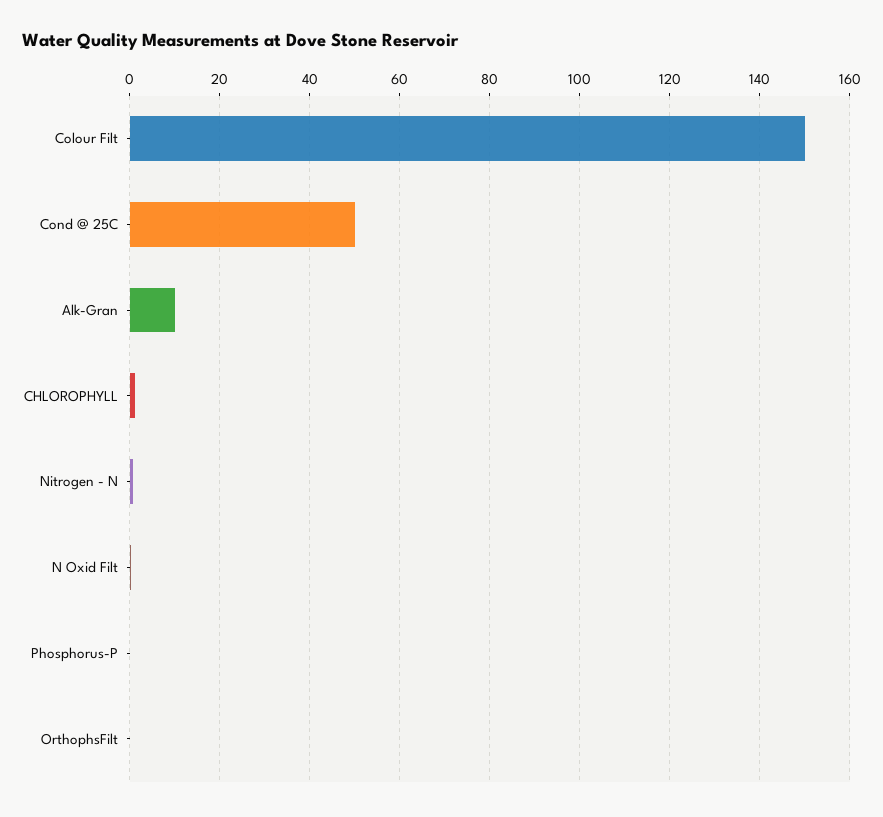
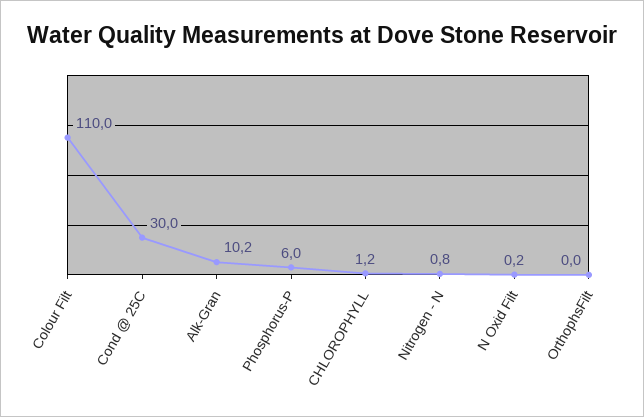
  {
-   "Colour Filt": 150,
+   "Colour Filt": 110,
-   "Cond @ 25C": 50,
+   "Cond @ 25C": 30,
    "Alk-Gran": 10.2,
    "CHLOROPHYLL": 1.2,
    "Nitrogen - N": 0.8,
    "N Oxid Filt": 0.2,
-   "Phosphorus-P": 0,
+   "Phosphorus-P": 6,
    "OrthophsFilt": 0
  }

